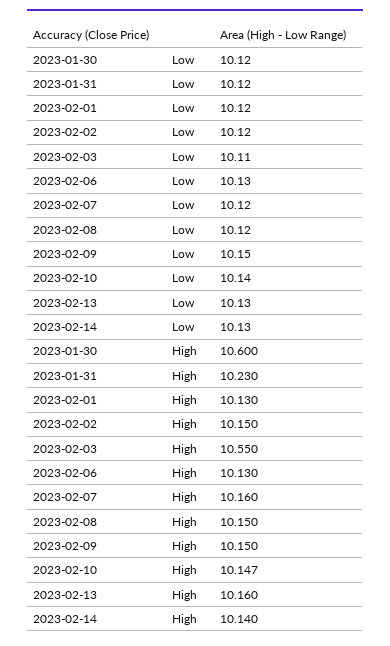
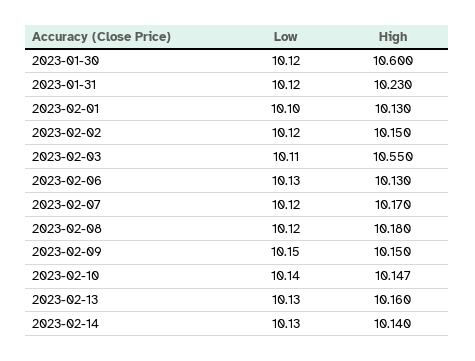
  {
    "2023-01-30": {
      "Low": 10.12,
      "High": 10.6
    },
    "2023-01-31": {
      "Low": 10.12,
      "High": 10.23
    },
    "2023-02-01": {
-     "Low": 10.12,
+     "Low": 10.1,
      "High": 10.13
    },
    "2023-02-02": {
      "Low": 10.12,
      "High": 10.15
    },
    "2023-02-03": {
      "Low": 10.11,
      "High": 10.55
    },
    "2023-02-06": {
      "Low": 10.13,
      "High": 10.13
    },
    "2023-02-07": {
      "Low": 10.12,
-     "High": 10.16
+     "High": 10.17
    },
    "2023-02-08": {
      "Low": 10.12,
-     "High": 10.15
+     "High": 10.18
    },
    "2023-02-09": {
      "Low": 10.15,
      "High": 10.15
    },
    "2023-02-10": {
      "Low": 10.14,
      "High": 10.147
    },
    "2023-02-13": {
      "Low": 10.13,
      "High": 10.16
    },
    "2023-02-14": {
      "Low": 10.13,
      "High": 10.14
    }
  }

